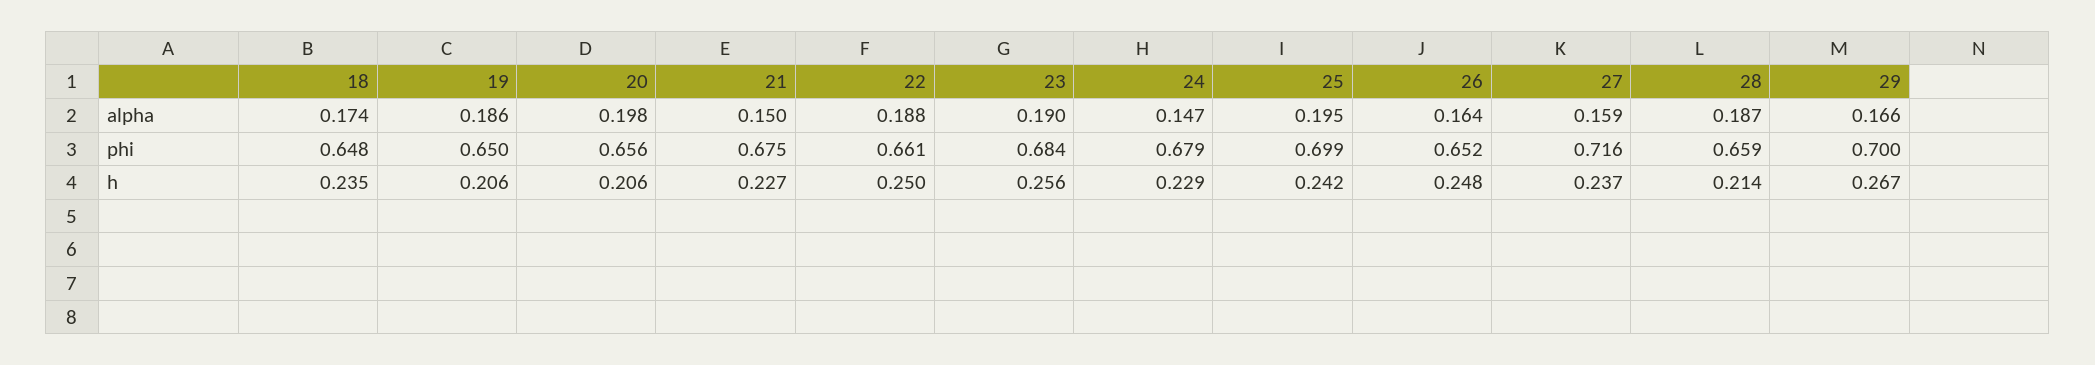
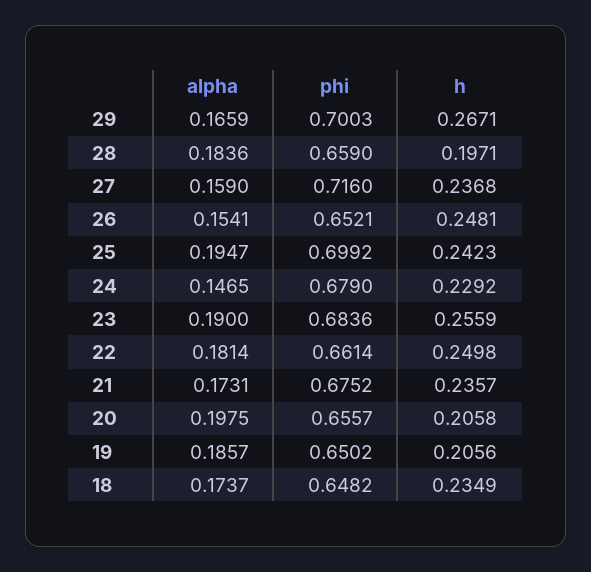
  {
    "18": {
      "alpha": 0.1737,
      "phi": 0.6482,
      "h": 0.2349
    },
    "19": {
      "alpha": 0.1857,
      "phi": 0.6502,
      "h": 0.2056
    },
    "20": {
      "alpha": 0.1975,
      "phi": 0.6557,
      "h": 0.2058
    },
    "21": {
-     "alpha": 0.15,
+     "alpha": 0.1731,
      "phi": 0.6752,
-     "h": 0.227
+     "h": 0.2357
    },
    "22": {
-     "alpha": 0.188,
+     "alpha": 0.1814,
      "phi": 0.6614,
      "h": 0.2498
    },
    "23": {
      "alpha": 0.19,
      "phi": 0.6836,
      "h": 0.2559
    },
    "24": {
      "alpha": 0.1465,
      "phi": 0.679,
      "h": 0.2292
    },
    "25": {
      "alpha": 0.1947,
      "phi": 0.6992,
      "h": 0.2423
    },
    "26": {
-     "alpha": 0.164,
+     "alpha": 0.1541,
      "phi": 0.6521,
      "h": 0.2481
    },
    "27": {
      "alpha": 0.159,
      "phi": 0.716,
      "h": 0.2368
    },
    "28": {
-     "alpha": 0.187,
+     "alpha": 0.1836,
      "phi": 0.659,
-     "h": 0.214
+     "h": 0.1971
    },
    "29": {
      "alpha": 0.1659,
      "phi": 0.7003,
      "h": 0.2671
    }
  }

